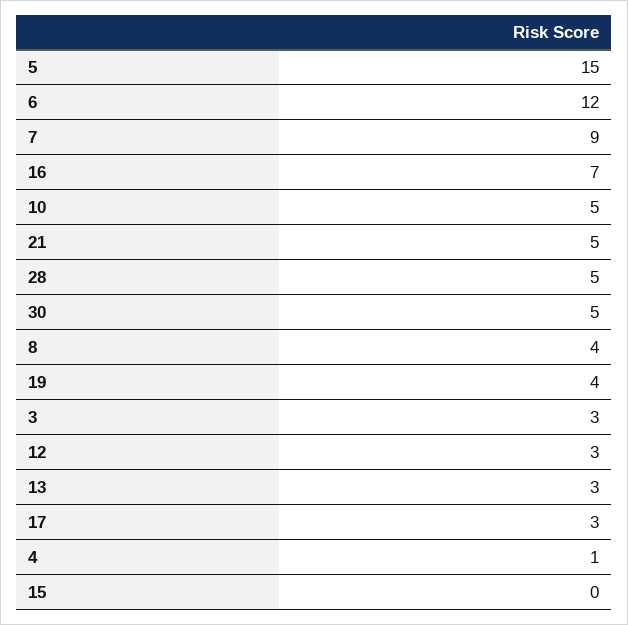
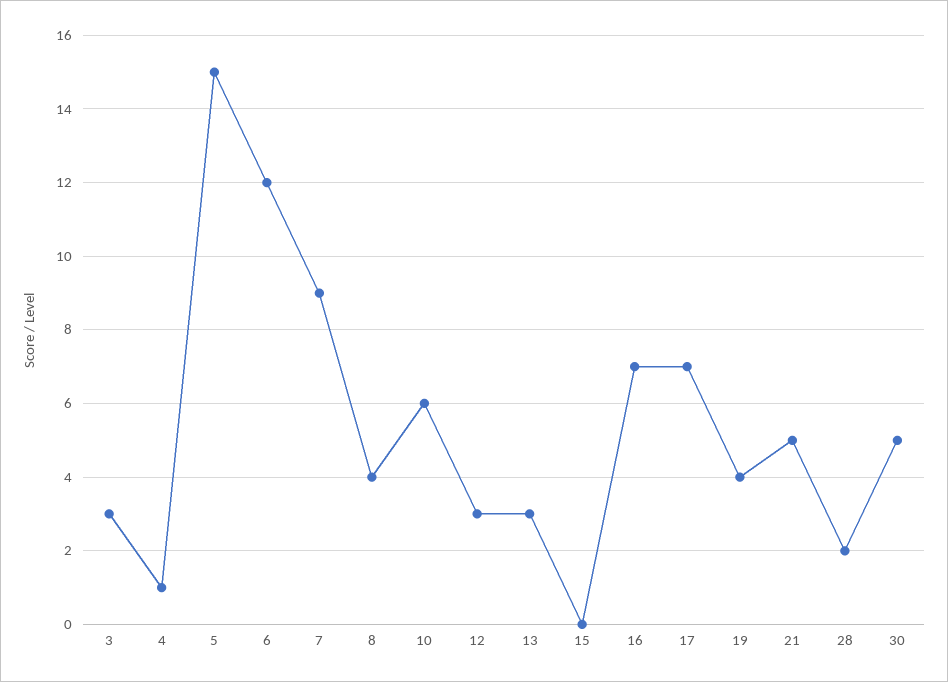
  {
    "5": 15,
    "6": 12,
    "7": 9,
    "16": 7,
-   "10": 5,
+   "10": 6,
    "21": 5,
-   "28": 5,
+   "28": 2,
    "30": 5,
    "8": 4,
    "19": 4,
    "3": 3,
    "12": 3,
    "13": 3,
-   "17": 3,
+   "17": 7,
    "4": 1,
    "15": 0
  }

